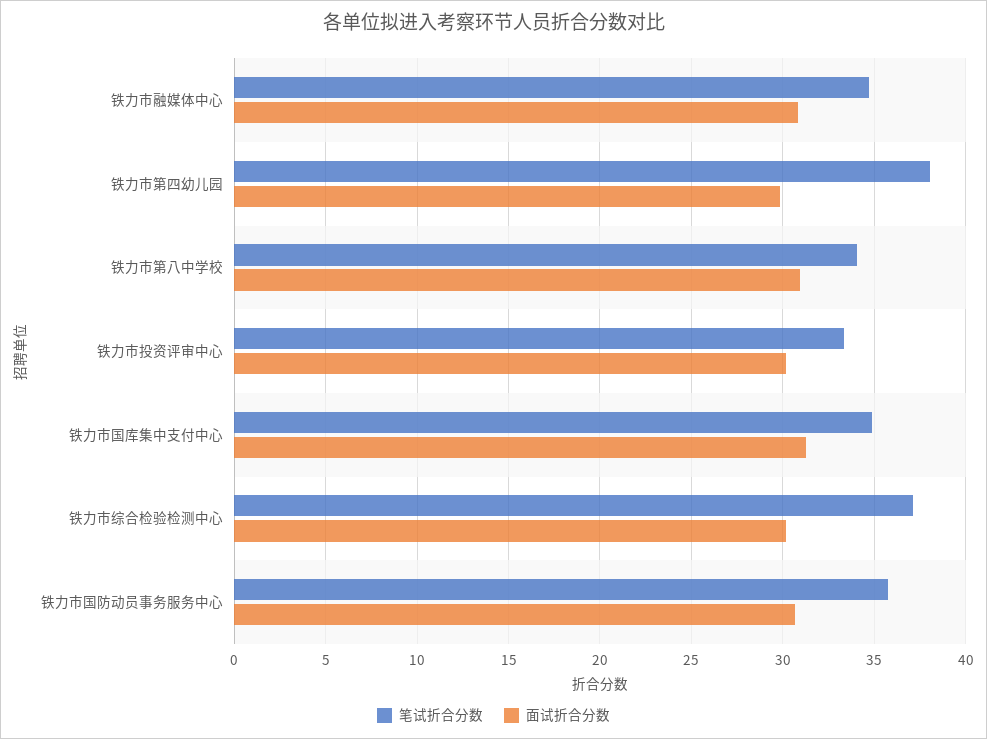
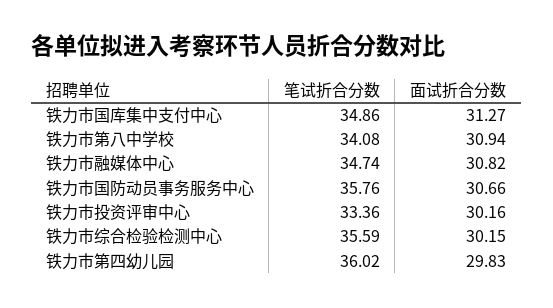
  {
    "笔试折合分数": {
      "铁力市融媒体中心": 34.74,
-     "铁力市第四幼儿园": 38,
+     "铁力市第四幼儿园": 36.02,
      "铁力市第八中学校": 34.08,
      "铁力市投资评审中心": 33.36,
      "铁力市国库集中支付中心": 34.86,
-     "铁力市综合检验检测中心": 37,
+     "铁力市综合检验检测中心": 35.59,
      "铁力市国防动员事务服务中心": 35.76
    },
    "面试折合分数": {
      "铁力市融媒体中心": 30.82,
      "铁力市第四幼儿园": 29.83,
      "铁力市第八中学校": 30.94,
      "铁力市投资评审中心": 30.16,
      "铁力市国库集中支付中心": 31.27,
      "铁力市综合检验检测中心": 30.15,
      "铁力市国防动员事务服务中心": 30.66
    }
  }

